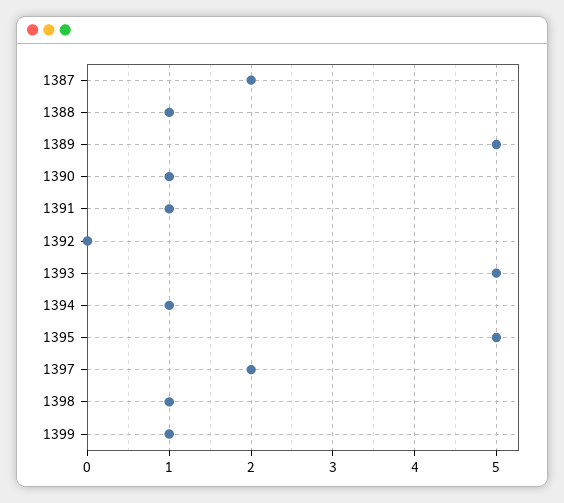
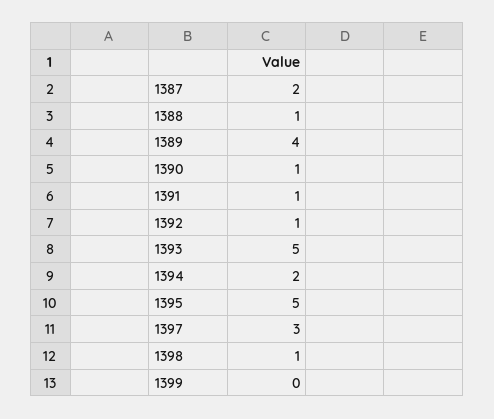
  {
    "1387": 2,
    "1388": 1,
-   "1389": 5,
+   "1389": 4,
    "1390": 1,
    "1391": 1,
-   "1392": 0,
+   "1392": 1,
    "1393": 5,
-   "1394": 1,
+   "1394": 2,
    "1395": 5,
-   "1397": 2,
+   "1397": 3,
    "1398": 1,
-   "1399": 1
+   "1399": 0
  }

